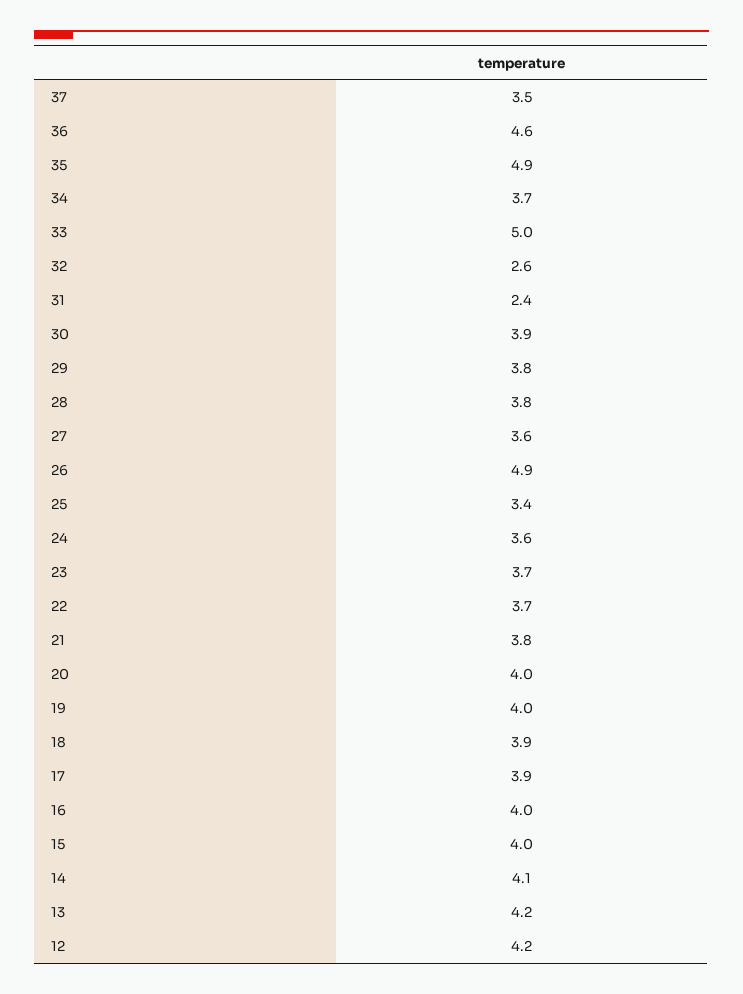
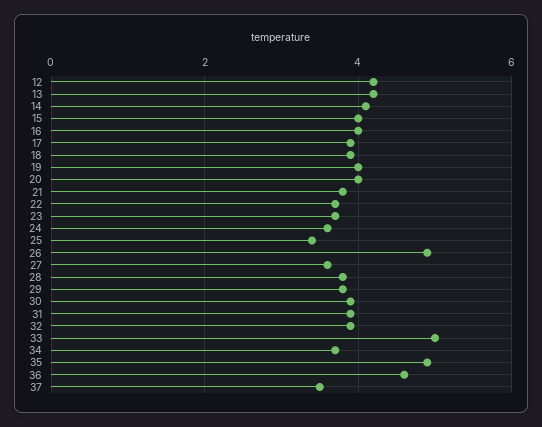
  {
    "37": 3.5,
    "36": 4.6,
    "35": 4.9,
    "34": 3.7,
    "33": 5,
-   "32": 2.6,
+   "32": 4,
-   "31": 2.4,
+   "31": 4,
    "30": 3.9,
    "29": 3.8,
    "28": 3.8,
    "27": 3.6,
    "26": 4.9,
    "25": 3.4,
    "24": 3.6,
    "23": 3.7,
    "22": 3.7,
    "21": 3.8,
    "20": 4,
    "19": 4,
    "18": 3.9,
    "17": 3.9,
    "16": 4,
    "15": 4,
    "14": 4.1,
    "13": 4.2,
    "12": 4.2
  }

